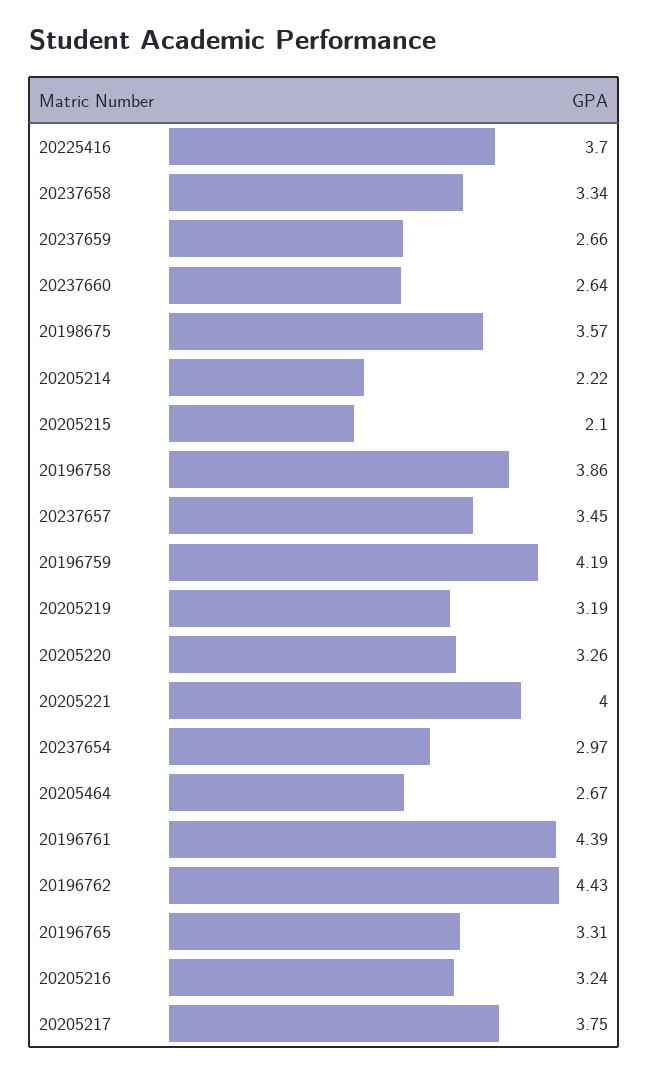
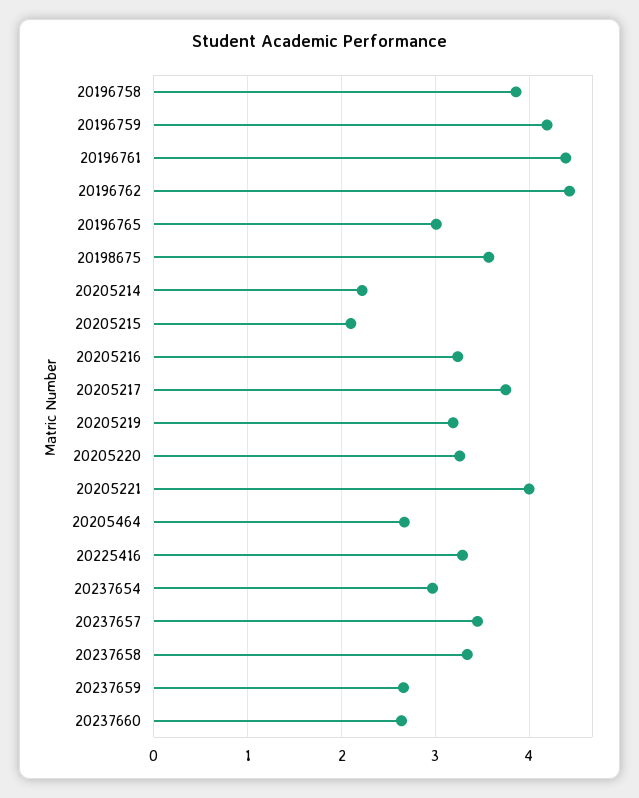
  {
-   "20225416": 3.7,
+   "20225416": 3.3,
    "20237658": 3.34,
    "20237659": 2.66,
    "20237660": 2.64,
    "20198675": 3.57,
    "20205214": 2.22,
    "20205215": 2.1,
    "20196758": 3.86,
    "20237657": 3.45,
    "20196759": 4.19,
    "20205219": 3.19,
    "20205220": 3.26,
    "20205221": 4,
    "20237654": 2.97,
    "20205464": 2.67,
    "20196761": 4.39,
    "20196762": 4.43,
-   "20196765": 3.31,
+   "20196765": 3,
    "20205216": 3.24,
    "20205217": 3.75
  }

